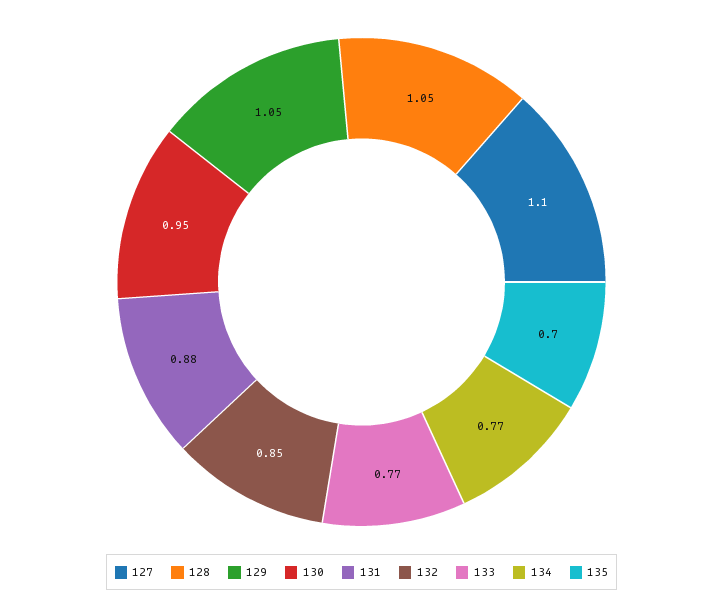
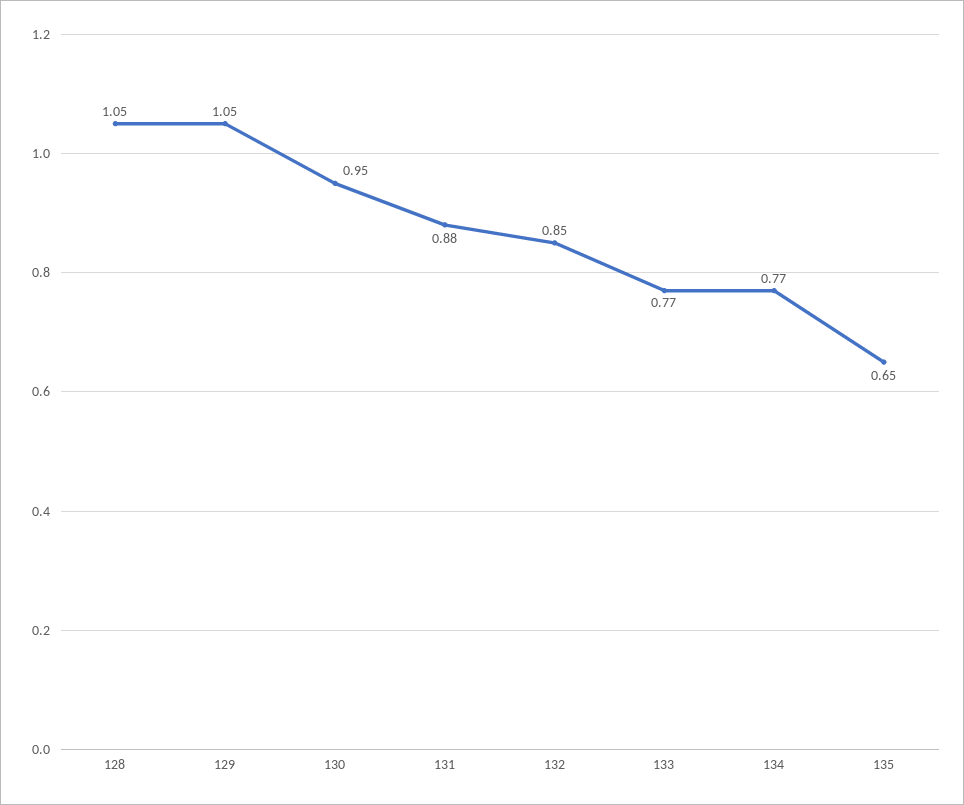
  {
-   "127": 1.1,
    "128": 1.05,
    "129": 1.05,
    "130": 0.95,
    "131": 0.88,
    "132": 0.85,
    "133": 0.77,
    "134": 0.77,
-   "135": 0.7
+   "135": 0.65
  }

